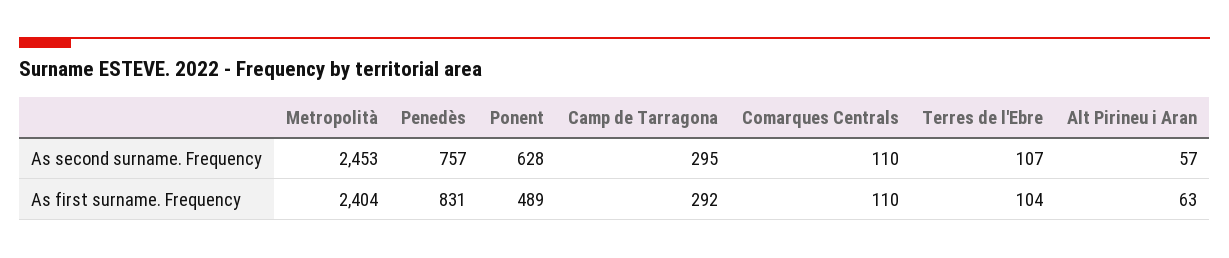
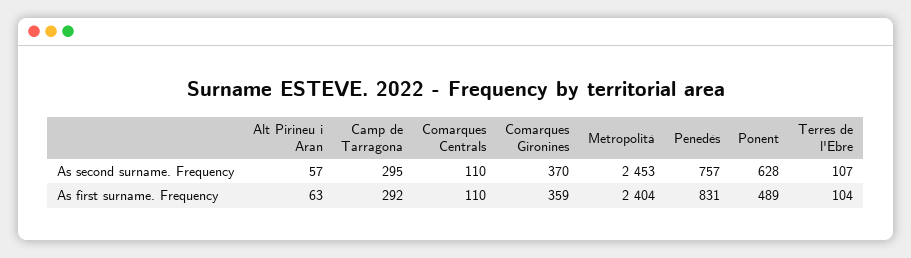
  {
    "Metropolità": {
      "As second surname. Frequency": 2453,
      "As first surname. Frequency": 2404
    },
    "Penedès": {
      "As second surname. Frequency": 757,
      "As first surname. Frequency": 831
    },
    "Ponent": {
      "As second surname. Frequency": 628,
      "As first surname. Frequency": 489
    },
    "Camp de Tarragona": {
      "As second surname. Frequency": 295,
      "As first surname. Frequency": 292
    },
    "Comarques Centrals": {
      "As second surname. Frequency": 110,
      "As first surname. Frequency": 110
    },
    "Terres de l'Ebre": {
      "As second surname. Frequency": 107,
      "As first surname. Frequency": 104
    },
    "Alt Pirineu i Aran": {
      "As second surname. Frequency": 57,
      "As first surname. Frequency": 63
-   }
+   },
+   "Comarques Gironines": {
+     "As second surname. Frequency": 370,
+     "As first surname. Frequency": 359
+   }
  }

